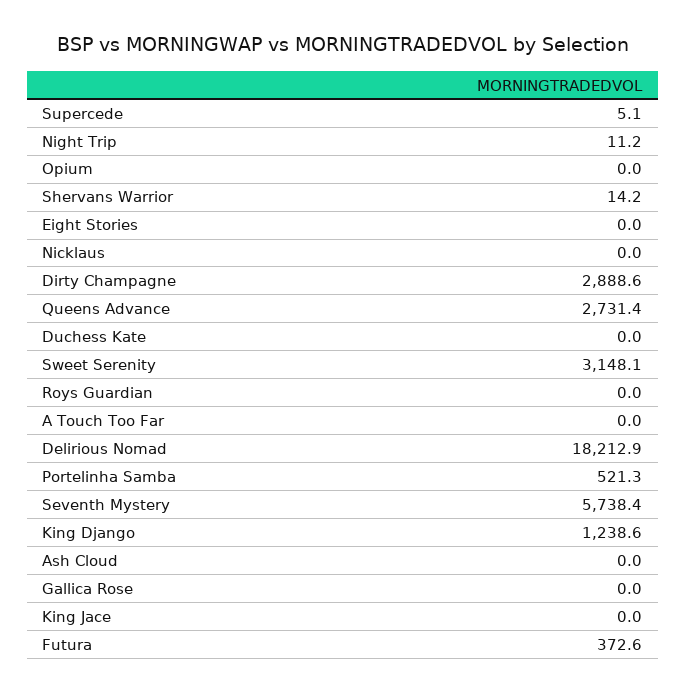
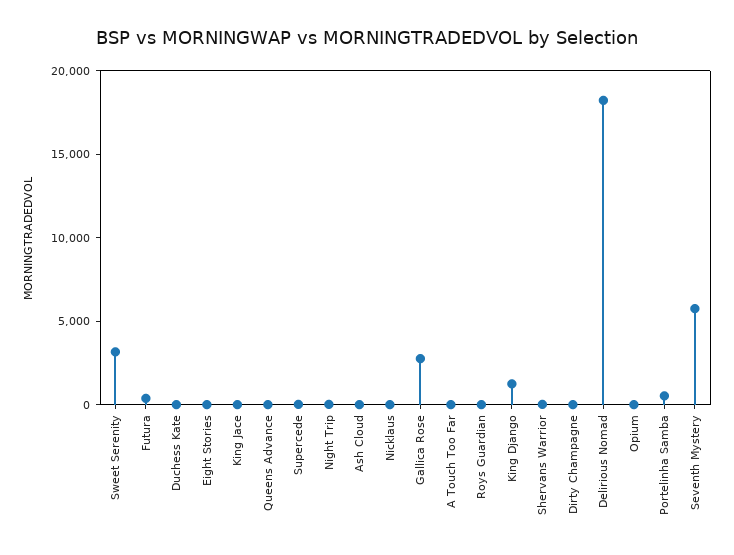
  {
    "Supercede": 5.1,
    "Night Trip": 11.2,
    "Opium": 0,
    "Shervans Warrior": 14.2,
    "Eight Stories": 0,
    "Nicklaus": 0,
-   "Dirty Champagne": 2888.6,
+   "Dirty Champagne": 0,
-   "Queens Advance": 2731.4,
+   "Queens Advance": 0,
    "Duchess Kate": 0,
    "Sweet Serenity": 3148.1,
    "Roys Guardian": 0,
    "A Touch Too Far": 0,
    "Delirious Nomad": 18212.9,
    "Portelinha Samba": 521.3,
    "Seventh Mystery": 5738.4,
    "King Django": 1238.6,
    "Ash Cloud": 0,
-   "Gallica Rose": 0,
+   "Gallica Rose": 3000,
    "King Jace": 0,
    "Futura": 372.6
  }

